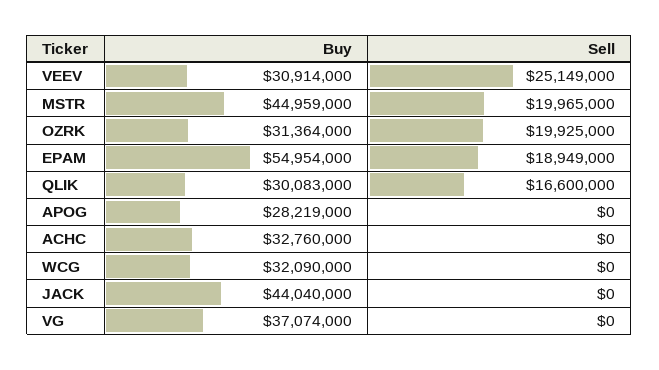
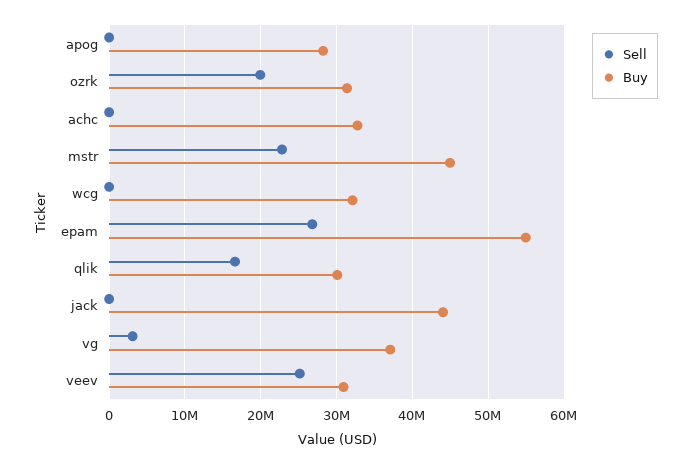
  {
    "Buy": {
      "VEEV": 30914000,
      "MSTR": 44959000,
      "OZRK": 31364000,
      "EPAM": 54954000,
      "QLIK": 30083000,
      "APOG": 28219000,
      "ACHC": 32760000,
      "WCG": 32090000,
      "JACK": 44040000,
      "VG": 37074000
    },
    "Sell": {
      "VEEV": 25149000,
-     "MSTR": 19965000,
+     "MSTR": 23000000,
      "OZRK": 19925000,
-     "EPAM": 18949000,
+     "EPAM": 27000000,
      "QLIK": 16600000,
      "APOG": 0,
      "ACHC": 0,
      "WCG": 0,
      "JACK": 0,
-     "VG": 0
+     "VG": 3000000
    }
  }

